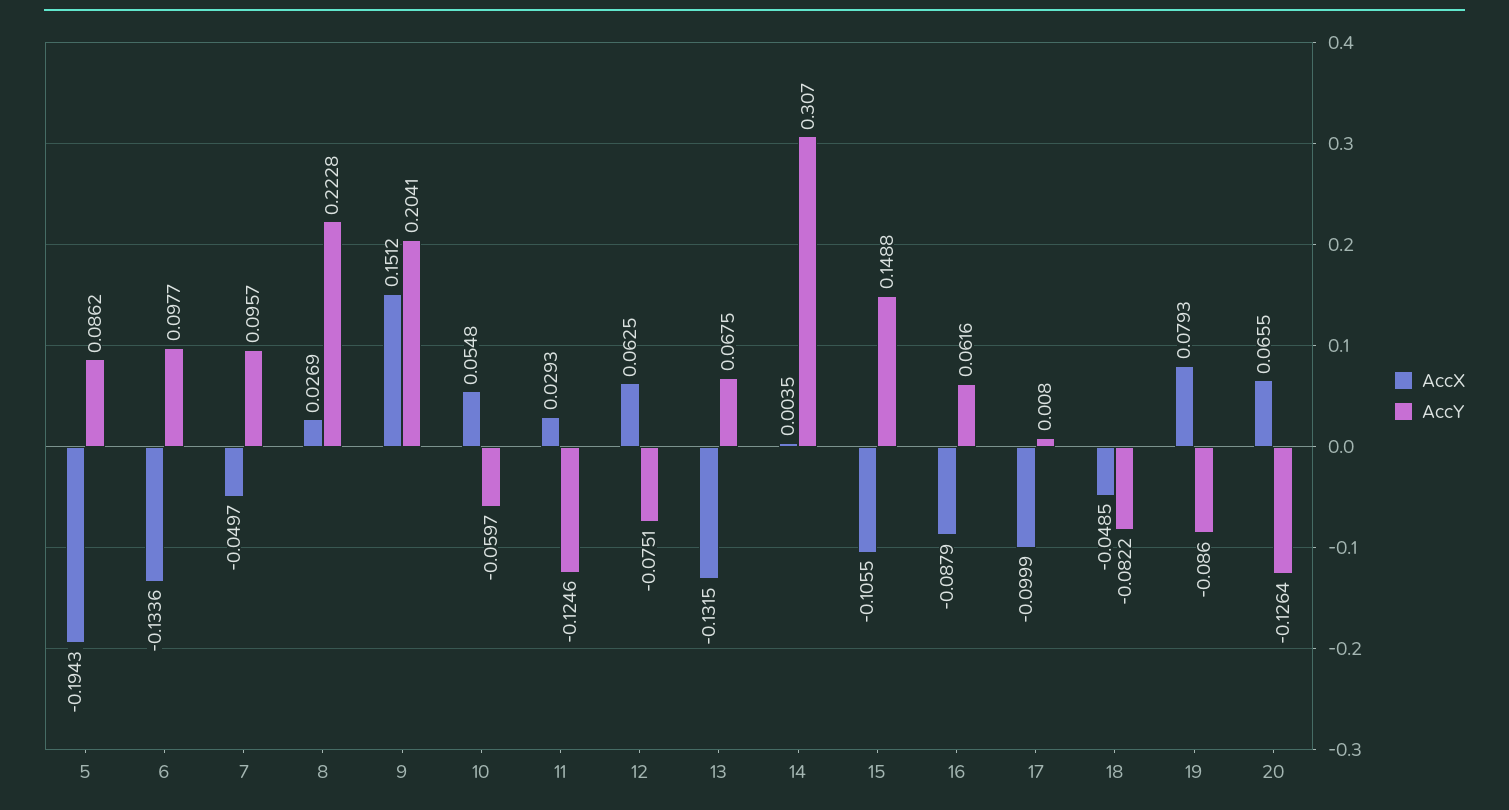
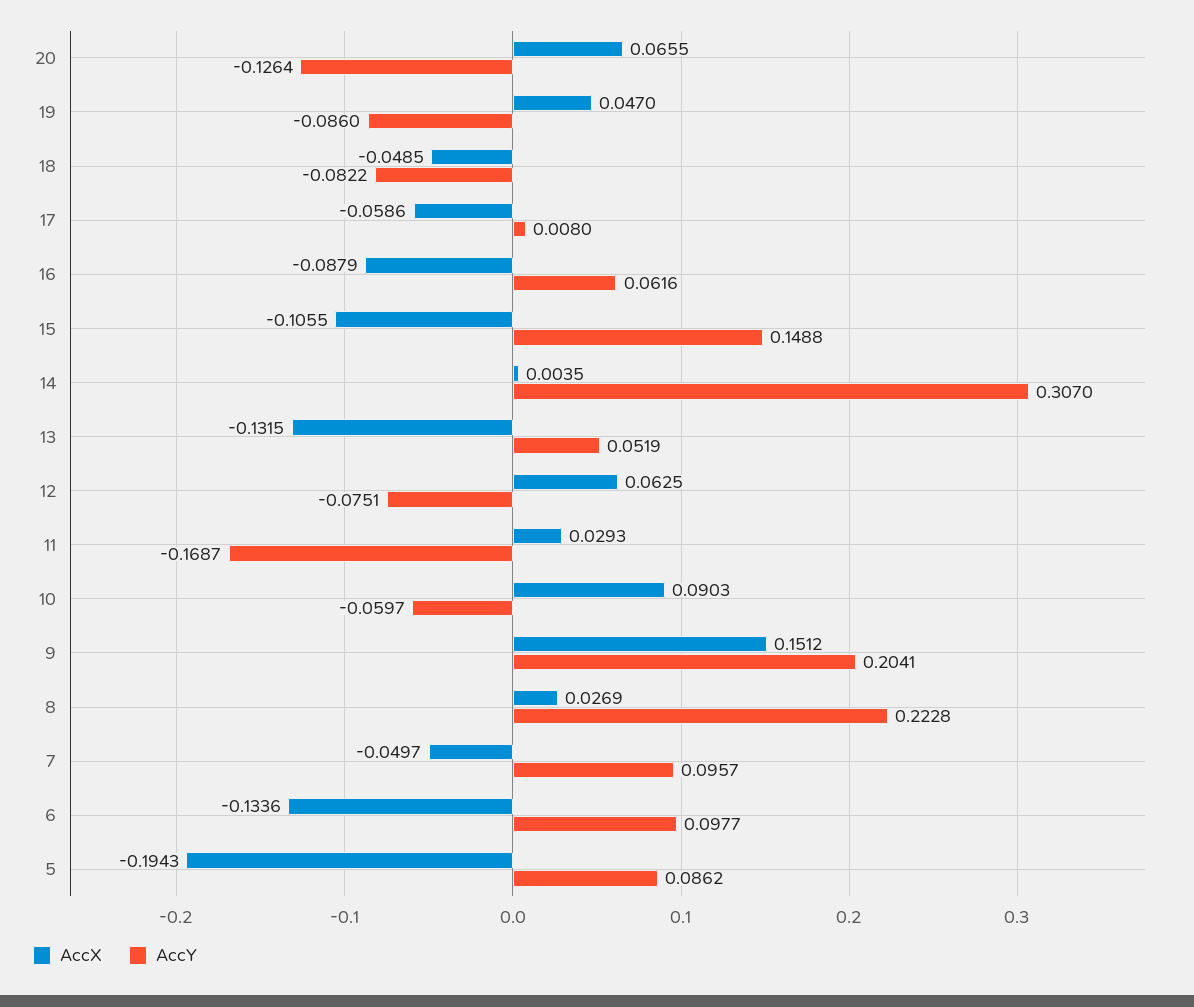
  {
    "AccX": {
      "5": -0.1943,
      "6": -0.1336,
      "7": -0.0497,
      "8": 0.0269,
      "9": 0.1512,
-     "10": 0.0548,
+     "10": 0.0903,
      "11": 0.0293,
      "12": 0.0625,
      "13": -0.1315,
      "14": 0.0035,
      "15": -0.1055,
      "16": -0.0879,
-     "17": -0.0999,
+     "17": -0.0586,
      "18": -0.0485,
-     "19": 0.0793,
+     "19": 0.047,
      "20": 0.0655
    },
    "AccY": {
      "5": 0.0862,
      "6": 0.0977,
      "7": 0.0957,
      "8": 0.2228,
      "9": 0.2041,
      "10": -0.0597,
-     "11": -0.1246,
+     "11": -0.1687,
      "12": -0.0751,
-     "13": 0.0675,
+     "13": 0.0519,
      "14": 0.307,
      "15": 0.1488,
      "16": 0.0616,
      "17": 0.008,
      "18": -0.0822,
      "19": -0.086,
      "20": -0.1264
    }
  }

